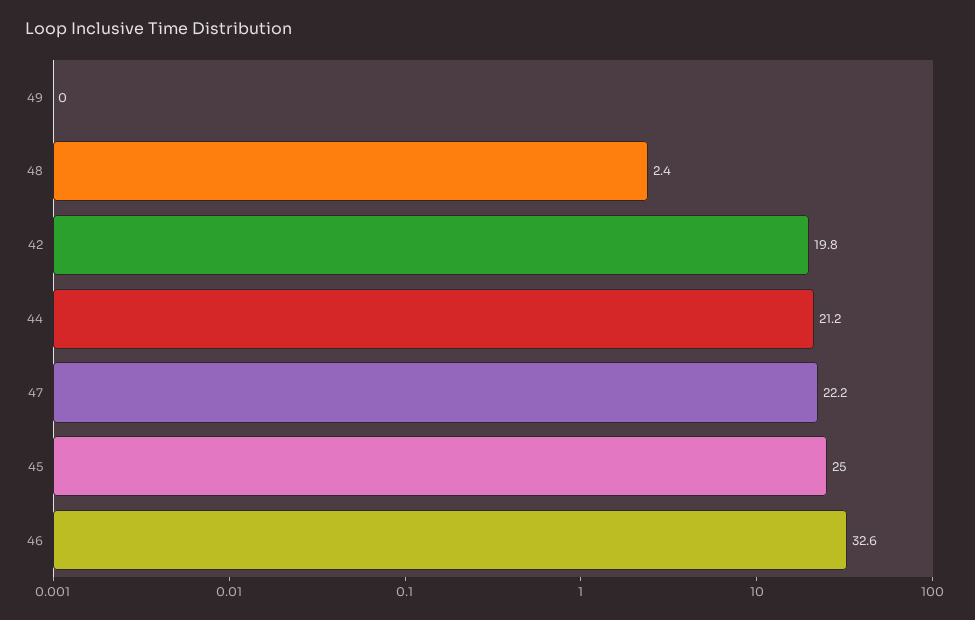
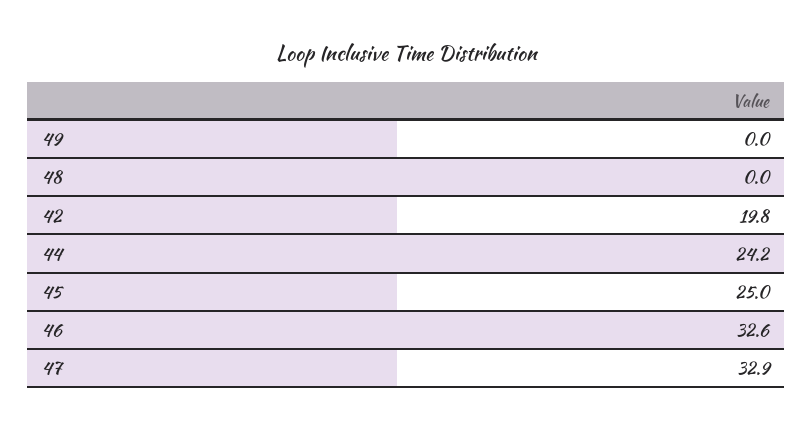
  {
    "49": 0,
-   "48": 2.4,
+   "48": 0,
    "42": 19.8,
-   "44": 21.2,
+   "44": 24.2,
-   "47": 22.2,
+   "47": 32.9,
    "45": 25,
    "46": 32.6
  }

